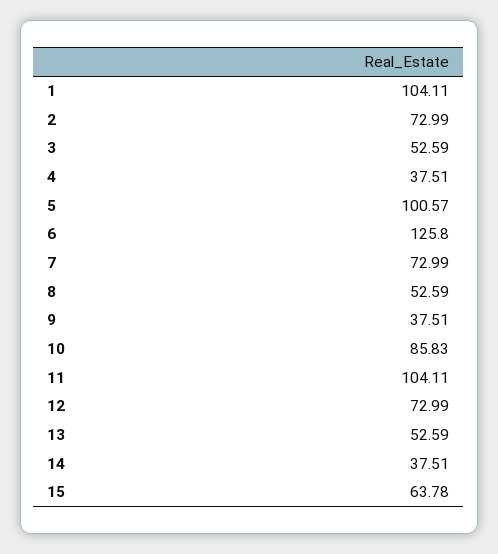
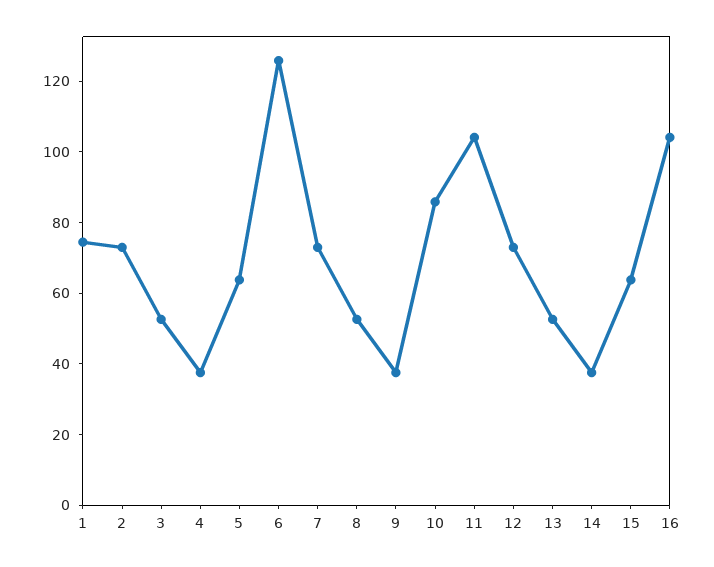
  {
-   "1": 104.11,
+   "1": 75,
    "2": 72.99,
    "3": 52.59,
    "4": 37.51,
-   "5": 100.57,
+   "5": 65,
    "6": 125.8,
    "7": 72.99,
    "8": 52.59,
    "9": 37.51,
    "10": 85.83,
    "11": 104.11,
    "12": 72.99,
    "13": 52.59,
    "14": 37.51,
-   "15": 63.78
+   "15": 63.78,
+   "16": 105
  }

